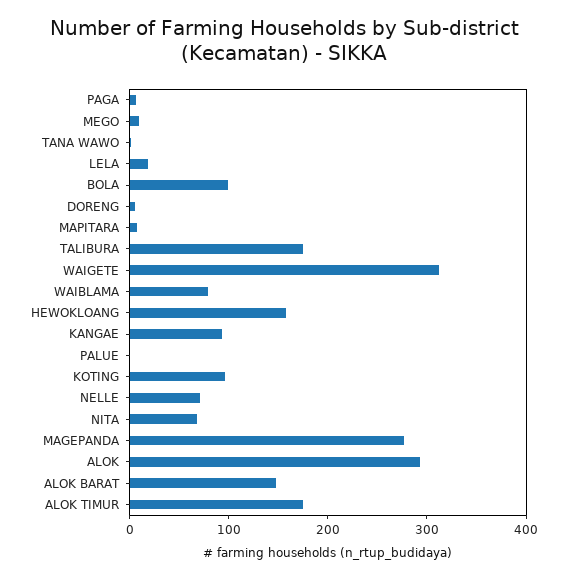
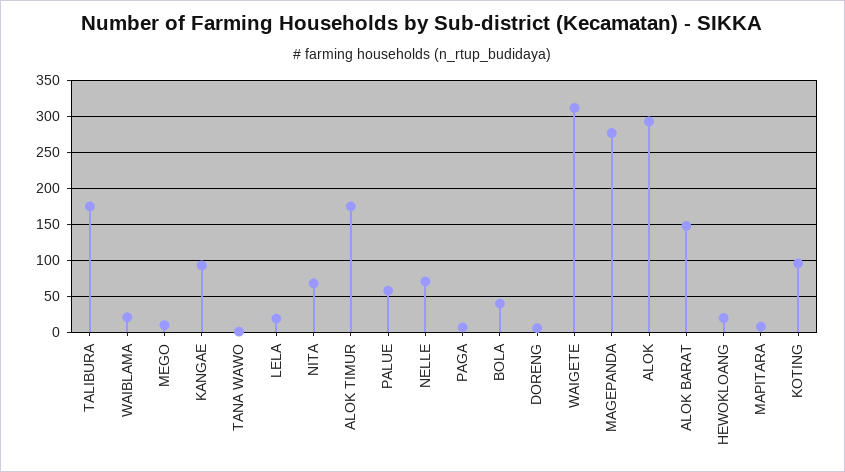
  {
    "PAGA": 10,
    "MEGO": 10,
    "TANA WAWO": 0,
    "LELA": 20,
-   "BOLA": 100,
+   "BOLA": 40,
    "DORENG": 10,
    "MAPITARA": 10,
    "TALIBURA": 180,
    "WAIGETE": 310,
-   "WAIBLAMA": 80,
+   "WAIBLAMA": 20,
-   "HEWOKLOANG": 160,
+   "HEWOKLOANG": 20,
    "KANGAE": 90,
-   "PALUE": 0,
+   "PALUE": 60,
    "KOTING": 100,
    "NELLE": 70,
    "NITA": 70,
    "MAGEPANDA": 280,
    "ALOK": 290,
    "ALOK BARAT": 150,
    "ALOK TIMUR": 180
  }

